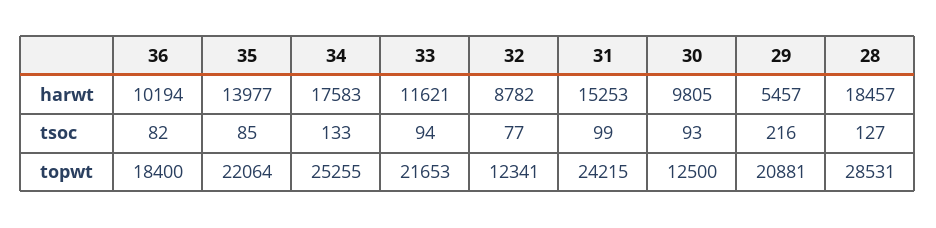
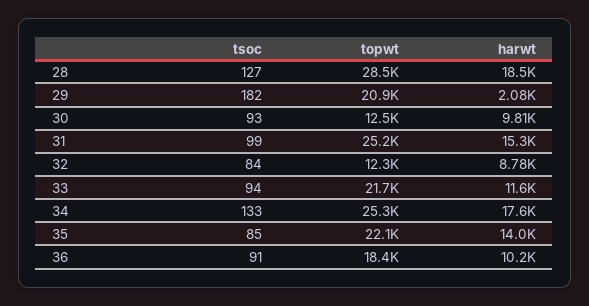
  {
    "36": {
      "harwt": 10194,
-     "tsoc": 82,
+     "tsoc": 91,
      "topwt": 18400
    },
    "35": {
      "harwt": 13977,
      "tsoc": 85,
      "topwt": 22064
    },
    "34": {
      "harwt": 17583,
      "tsoc": 133,
      "topwt": 25255
    },
    "33": {
      "harwt": 11621,
      "tsoc": 94,
      "topwt": 21653
    },
    "32": {
      "harwt": 8782,
-     "tsoc": 77,
+     "tsoc": 84,
      "topwt": 12341
    },
    "31": {
      "harwt": 15253,
      "tsoc": 99,
-     "topwt": 24215
+     "topwt": 25200
    },
    "30": {
      "harwt": 9805,
      "tsoc": 93,
      "topwt": 12500
    },
    "29": {
-     "harwt": 5457,
+     "harwt": 2080,
-     "tsoc": 216,
+     "tsoc": 182,
      "topwt": 20881
    },
    "28": {
      "harwt": 18457,
      "tsoc": 127,
      "topwt": 28531
    }
  }

